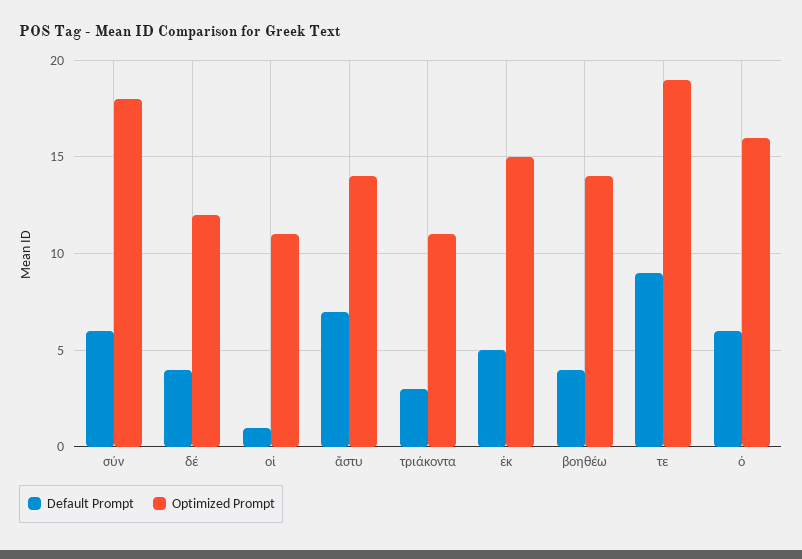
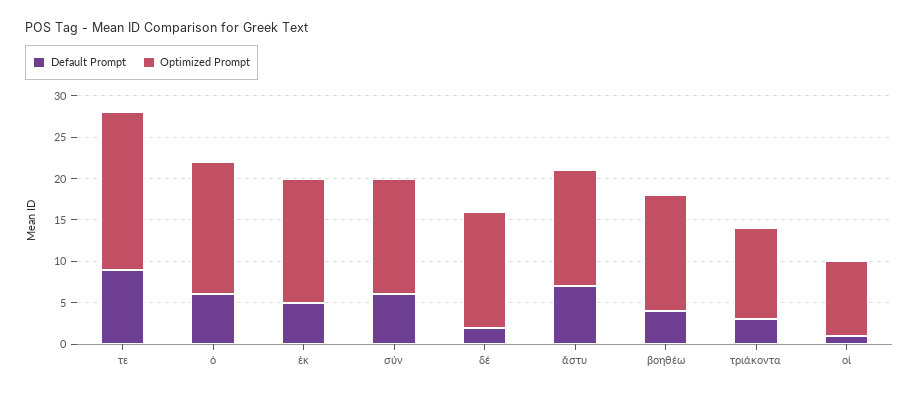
  {
    "Default Prompt": {
      "σύν": 6,
-     "δέ": 4,
+     "δέ": 2,
      "οἱ": 1,
      "ἄστυ": 7,
      "τριάκοντα": 3,
      "ἐκ": 5,
      "βοηθέω": 4,
      "τε": 9,
      "ὁ": 6
    },
    "Optimized Prompt": {
-     "σύν": 18,
+     "σύν": 14,
-     "δέ": 12,
+     "δέ": 14,
-     "οἱ": 11,
+     "οἱ": 9,
      "ἄστυ": 14,
      "τριάκοντα": 11,
      "ἐκ": 15,
      "βοηθέω": 14,
      "τε": 19,
      "ὁ": 16
    }
  }

